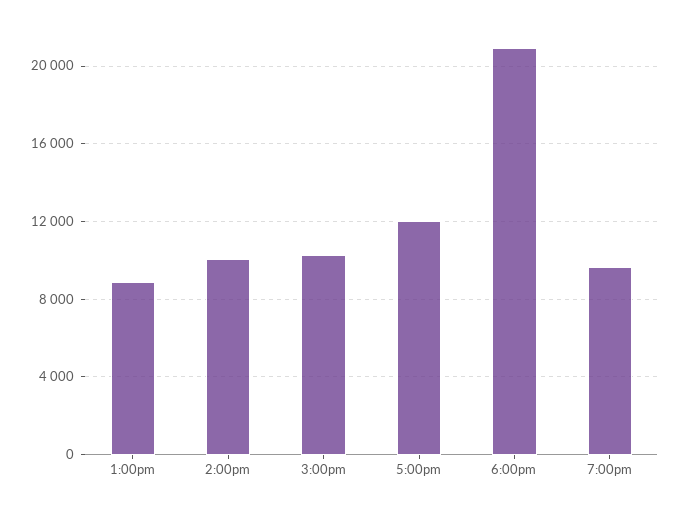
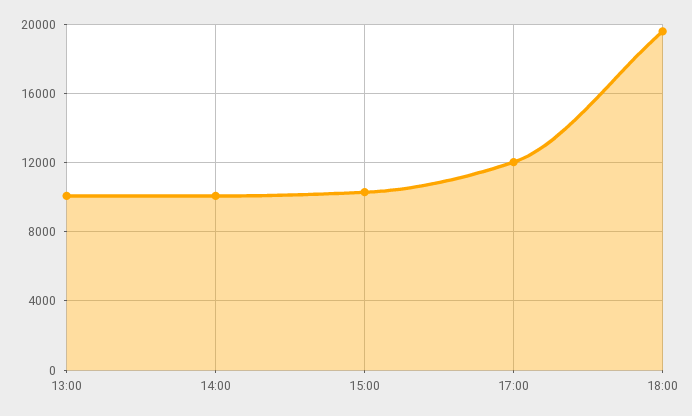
  {
-   "1:00pm": 9000,
+   "1:00pm": 10000,
    "2:00pm": 10000,
    "3:00pm": 10500,
    "5:00pm": 12000,
-   "6:00pm": 21000,
+   "6:00pm": 19500
-   "7:00pm": 9500
  }

